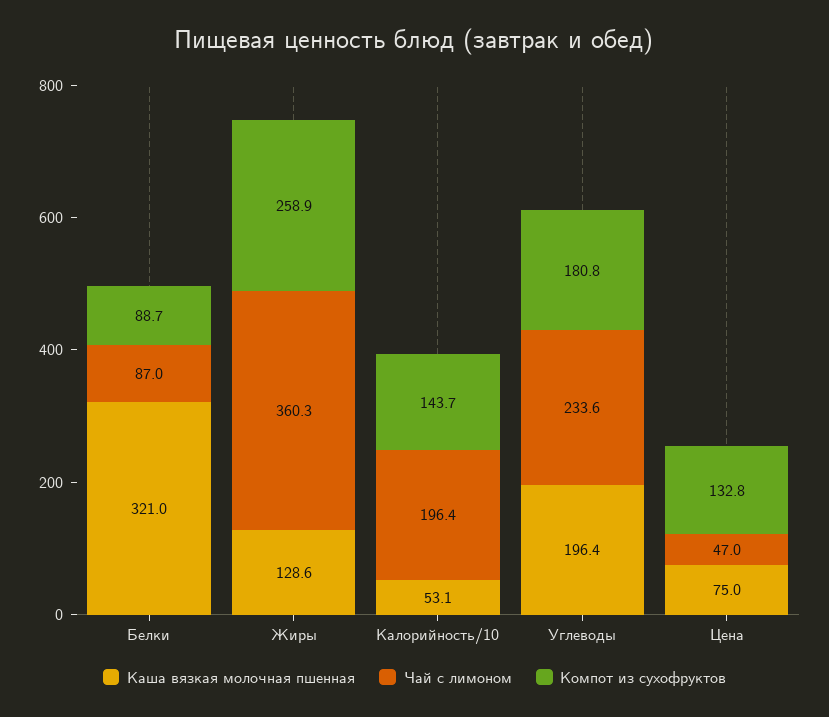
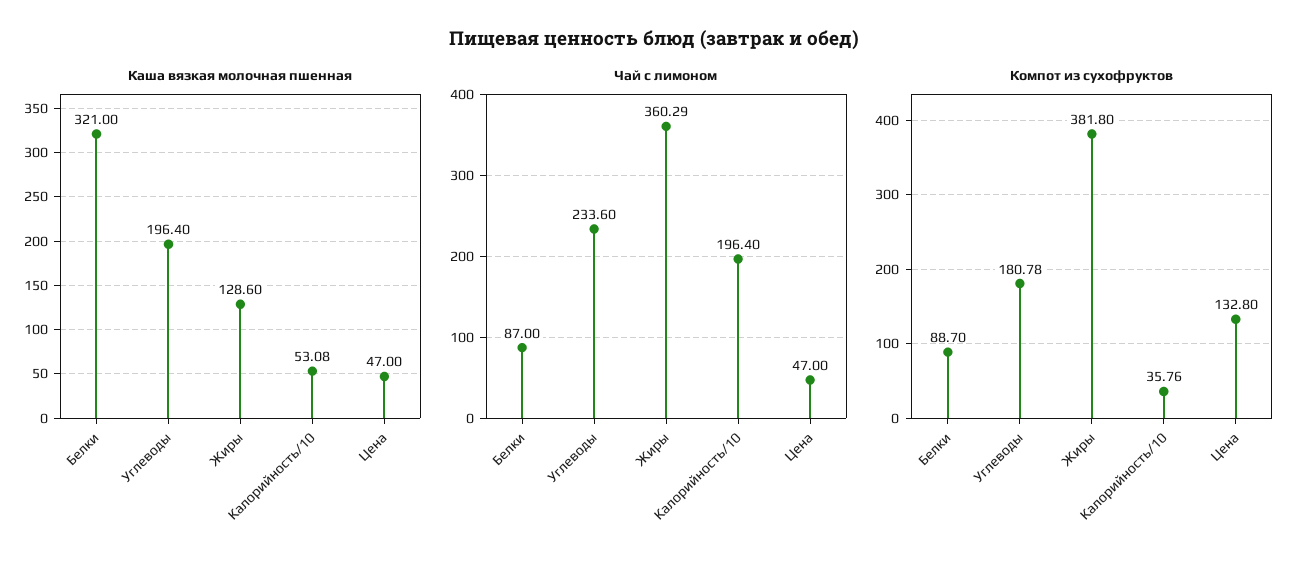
  {
    "Каша вязкая молочная пшенная": {
      "Белки": 321,
      "Жиры": 128.6,
      "Калорийность/10": 53.08,
      "Углеводы": 196.4,
-     "Цена": 75
+     "Цена": 47
    },
    "Чай с лимоном": {
      "Белки": 87,
      "Жиры": 360.29,
      "Калорийность/10": 196.4,
      "Углеводы": 233.6,
      "Цена": 47
    },
    "Компот из сухофруктов": {
      "Белки": 88.7,
-     "Жиры": 258.9,
+     "Жиры": 381.8,
-     "Калорийность/10": 143.7,
+     "Калорийность/10": 35.76,
      "Углеводы": 180.78,
      "Цена": 132.8
    }
  }

